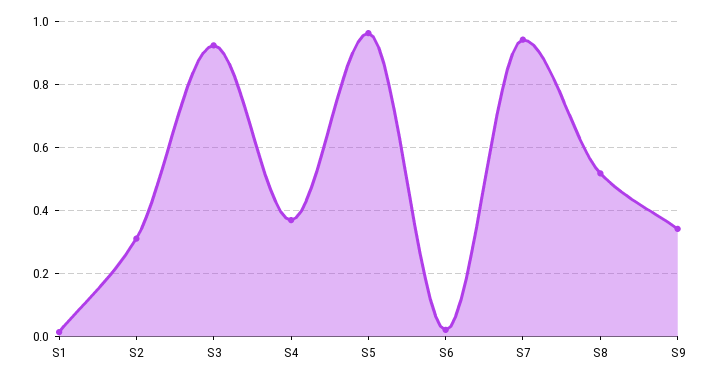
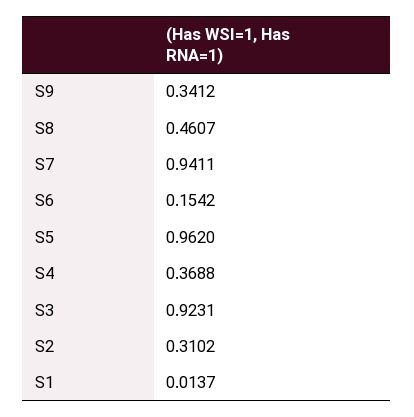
  {
    "S1": 0.0137,
    "S2": 0.3102,
    "S3": 0.9231,
    "S4": 0.3688,
    "S5": 0.962,
-   "S6": 0.02,
+   "S6": 0.1542,
    "S7": 0.9411,
-   "S8": 0.52,
+   "S8": 0.4607,
    "S9": 0.3412
  }

